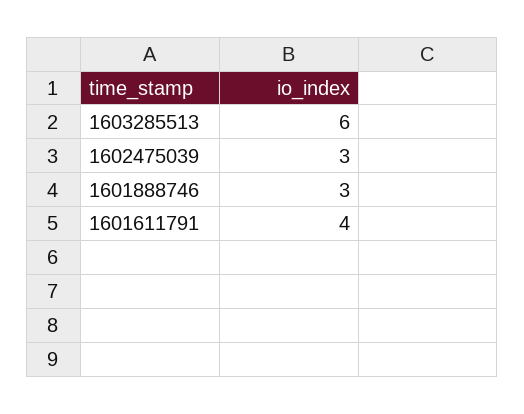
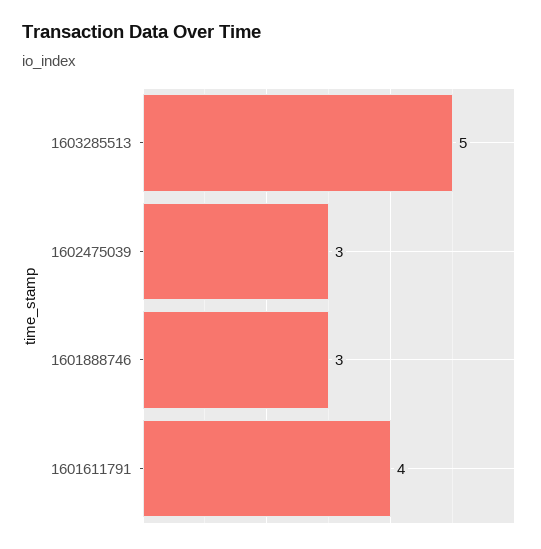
  {
-   "1603285513": 6,
+   "1603285513": 5,
    "1602475039": 3,
    "1601888746": 3,
    "1601611791": 4
  }

